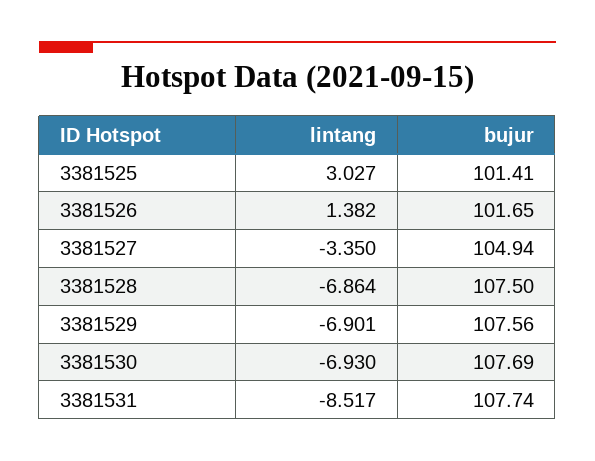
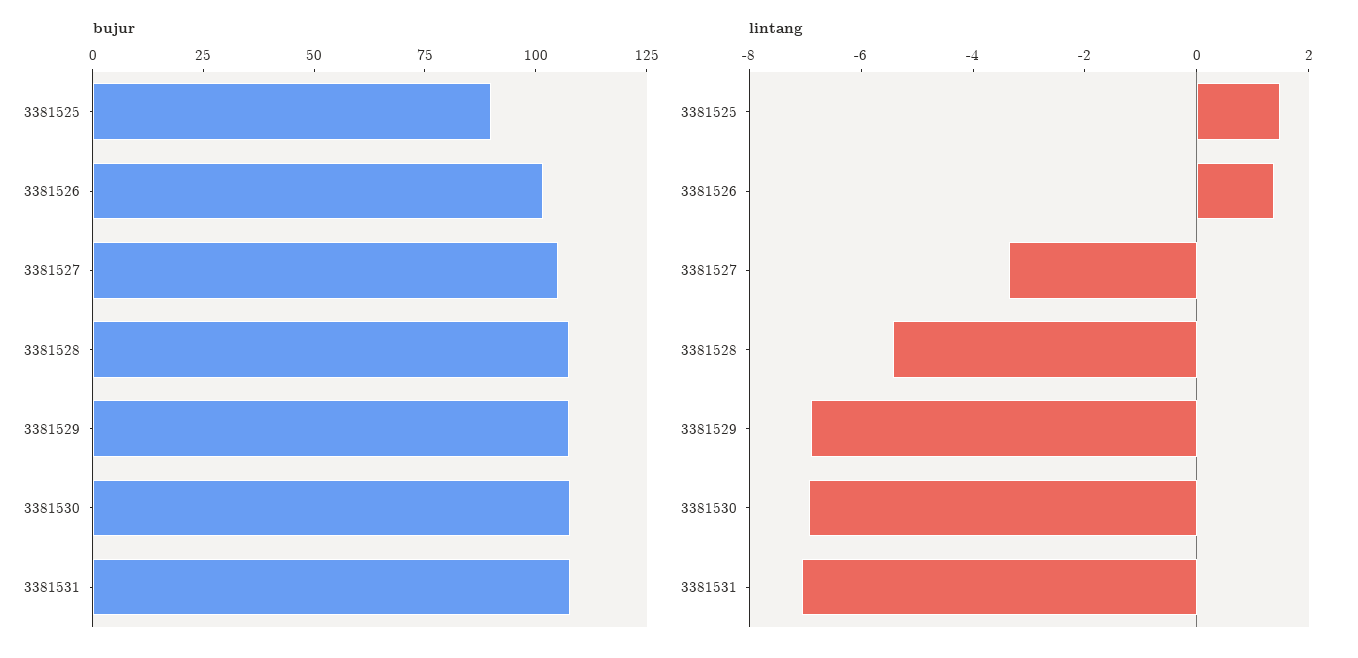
  {
    "lintang": {
-     "3381525": 3.027,
+     "3381525": 1.5,
      "3381526": 1.382,
      "3381527": -3.35,
-     "3381528": -6.864,
+     "3381528": -5.5,
      "3381529": -6.901,
      "3381530": -6.93,
-     "3381531": -8.517
+     "3381531": -7
    },
    "bujur": {
-     "3381525": 101.41,
+     "3381525": 90,
      "3381526": 101.65,
      "3381527": 104.94,
      "3381528": 107.5,
      "3381529": 107.56,
      "3381530": 107.69,
      "3381531": 107.74
    }
  }

